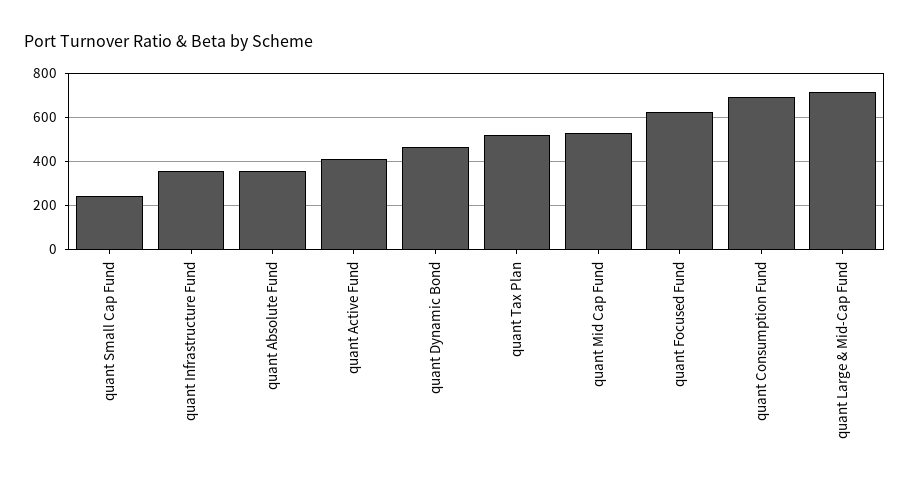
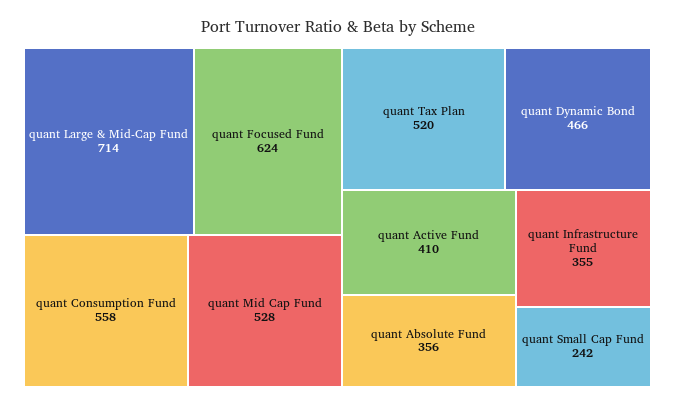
  {
    "quant Small Cap Fund": 242,
    "quant Infrastructure Fund": 355,
    "quant Absolute Fund": 356,
    "quant Active Fund": 410,
    "quant Dynamic Bond": 466,
    "quant Tax Plan": 520,
    "quant Mid Cap Fund": 528,
    "quant Focused Fund": 624,
-   "quant Consumption Fund": 700,
+   "quant Consumption Fund": 558,
    "quant Large & Mid-Cap Fund": 714
  }

